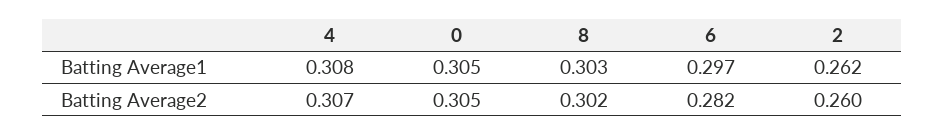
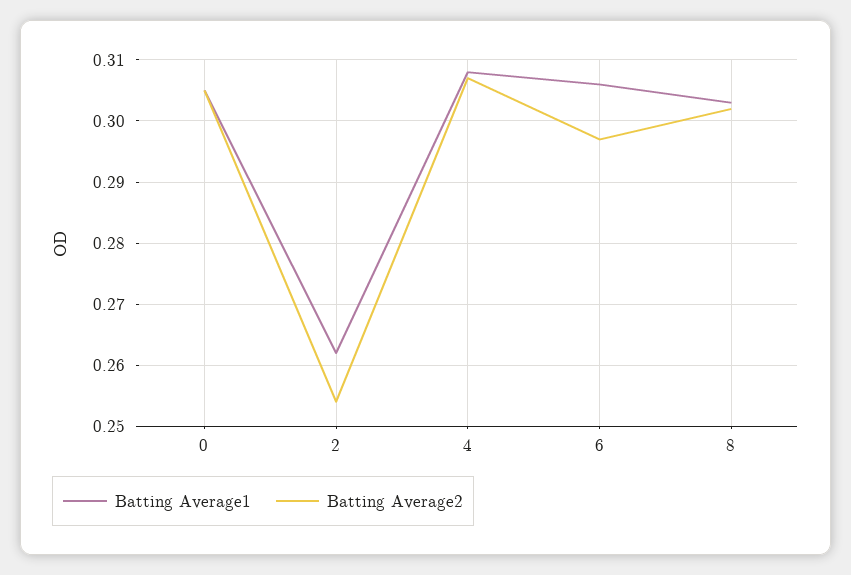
  {
    "Batting Average1": {
      "4": 0.308,
      "0": 0.305,
      "8": 0.303,
-     "6": 0.297,
+     "6": 0.306,
      "2": 0.262
    },
    "Batting Average2": {
      "4": 0.307,
      "0": 0.305,
      "8": 0.302,
-     "6": 0.282,
+     "6": 0.297,
-     "2": 0.26
+     "2": 0.254
    }
  }

